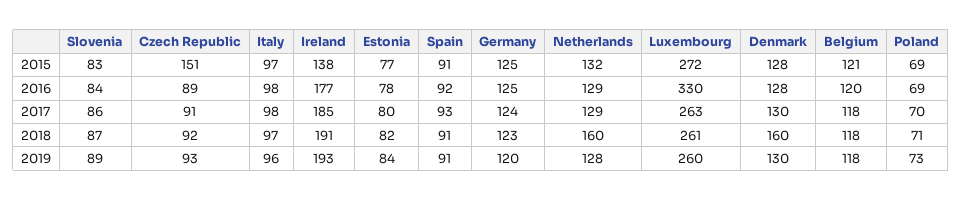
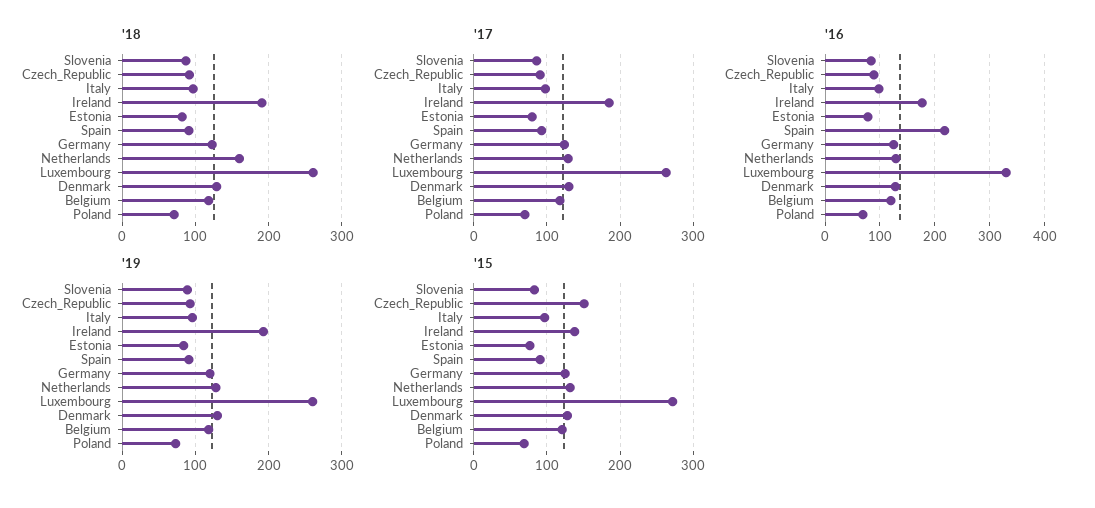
  {
    "2015": {
      "Slovenia": 83,
      "Czech Republic": 151,
      "Italy": 97,
      "Ireland": 138,
      "Estonia": 77,
      "Spain": 91,
      "Germany": 125,
      "Netherlands": 132,
      "Luxembourg": 272,
      "Denmark": 128,
      "Belgium": 121,
      "Poland": 69
    },
    "2016": {
      "Slovenia": 84,
      "Czech Republic": 89,
      "Italy": 98,
      "Ireland": 177,
      "Estonia": 78,
-     "Spain": 92,
+     "Spain": 220,
      "Germany": 125,
      "Netherlands": 129,
      "Luxembourg": 330,
      "Denmark": 128,
      "Belgium": 120,
      "Poland": 69
    },
    "2017": {
      "Slovenia": 86,
      "Czech Republic": 91,
      "Italy": 98,
      "Ireland": 185,
      "Estonia": 80,
      "Spain": 93,
      "Germany": 124,
      "Netherlands": 129,
      "Luxembourg": 263,
      "Denmark": 130,
      "Belgium": 118,
      "Poland": 70
    },
    "2018": {
      "Slovenia": 87,
      "Czech Republic": 92,
      "Italy": 97,
      "Ireland": 191,
      "Estonia": 82,
      "Spain": 91,
      "Germany": 123,
      "Netherlands": 160,
      "Luxembourg": 261,
-     "Denmark": 160,
+     "Denmark": 130,
      "Belgium": 118,
      "Poland": 71
    },
    "2019": {
      "Slovenia": 89,
      "Czech Republic": 93,
      "Italy": 96,
      "Ireland": 193,
      "Estonia": 84,
      "Spain": 91,
      "Germany": 120,
      "Netherlands": 128,
      "Luxembourg": 260,
      "Denmark": 130,
      "Belgium": 118,
      "Poland": 73
    }
  }

